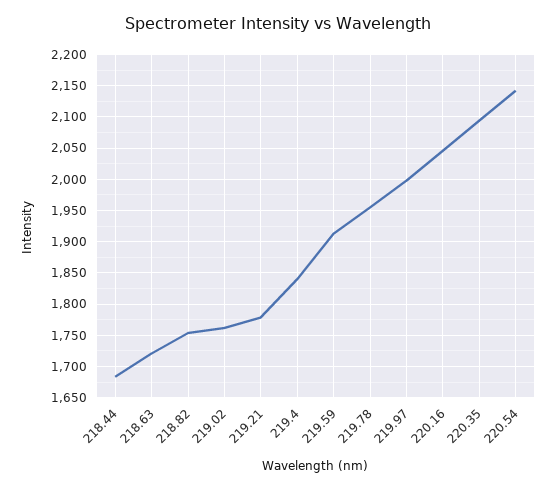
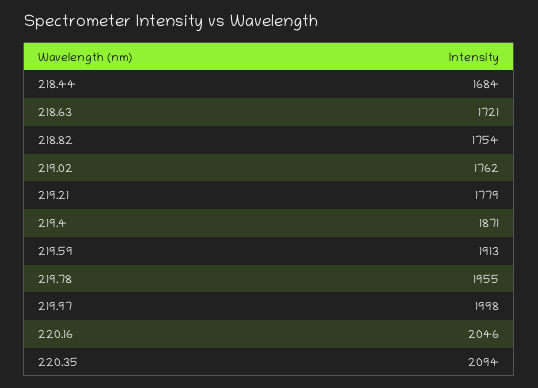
  {
    "218.44": 1684,
    "218.63": 1721,
    "218.82": 1754,
    "219.02": 1762,
    "219.21": 1779,
-   "219.4": 1840,
+   "219.4": 1871,
    "219.59": 1913,
    "219.78": 1955,
    "219.97": 1998,
    "220.16": 2046,
-   "220.35": 2094,
+   "220.35": 2094
-   "220.54": 2140
  }

